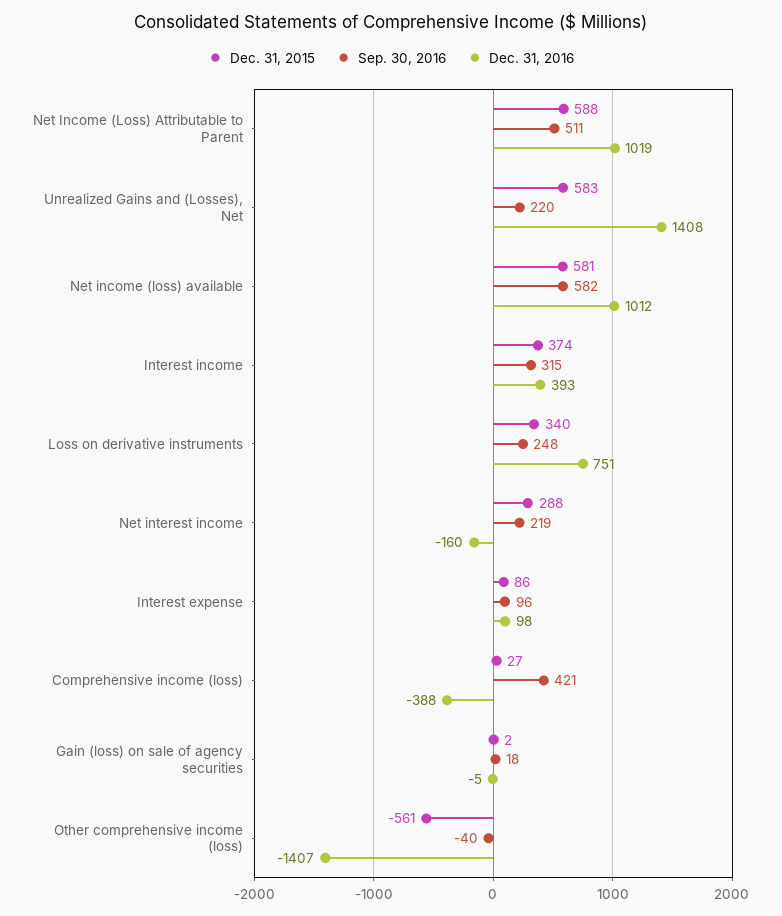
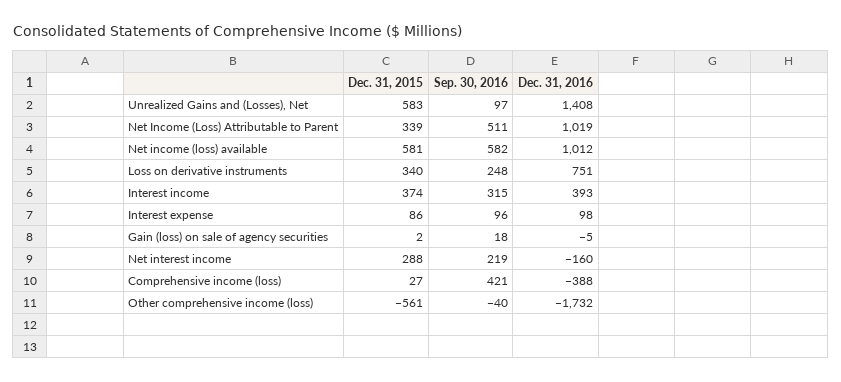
  {
    "Dec. 31, 2015": {
-     "Net Income (Loss) Attributable to Parent": 588,
+     "Net Income (Loss) Attributable to Parent": 339,
      "Unrealized Gains and (Losses), Net": 583,
      "Net income (loss) available": 581,
      "Interest income": 374,
      "Loss on derivative instruments": 340,
      "Net interest income": 288,
      "Interest expense": 86,
      "Comprehensive income (loss)": 27,
      "Gain (loss) on sale of agency securities": 2,
      "Other comprehensive income (loss)": -561
    },
    "Sep. 30, 2016": {
      "Net Income (Loss) Attributable to Parent": 511,
-     "Unrealized Gains and (Losses), Net": 220,
+     "Unrealized Gains and (Losses), Net": 97,
      "Net income (loss) available": 582,
      "Interest income": 315,
      "Loss on derivative instruments": 248,
      "Net interest income": 219,
      "Interest expense": 96,
      "Comprehensive income (loss)": 421,
      "Gain (loss) on sale of agency securities": 18,
      "Other comprehensive income (loss)": -40
    },
    "Dec. 31, 2016": {
      "Net Income (Loss) Attributable to Parent": 1019,
      "Unrealized Gains and (Losses), Net": 1408,
      "Net income (loss) available": 1012,
      "Interest income": 393,
      "Loss on derivative instruments": 751,
      "Net interest income": -160,
      "Interest expense": 98,
      "Comprehensive income (loss)": -388,
      "Gain (loss) on sale of agency securities": -5,
-     "Other comprehensive income (loss)": -1407
+     "Other comprehensive income (loss)": -1732
    }
  }

